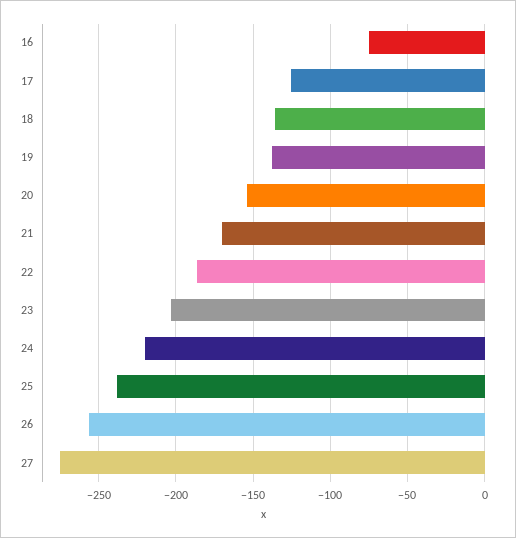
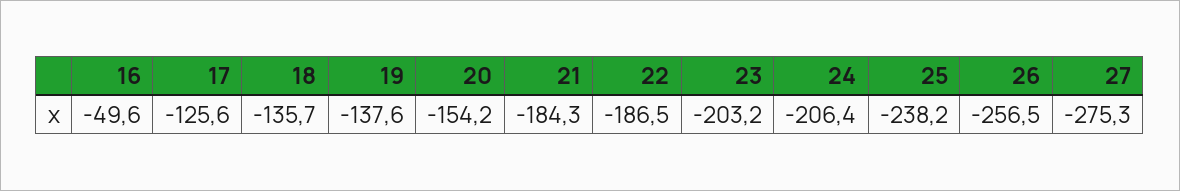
  {
-   "16": -75,
+   "16": -49.6,
    "17": -125.6,
    "18": -135.7,
    "19": -137.6,
    "20": -154.2,
-   "21": -170,
+   "21": -184.3,
    "22": -186.5,
    "23": -203.2,
-   "24": -220,
+   "24": -206.4,
    "25": -238.2,
    "26": -256.5,
    "27": -275.3
  }

